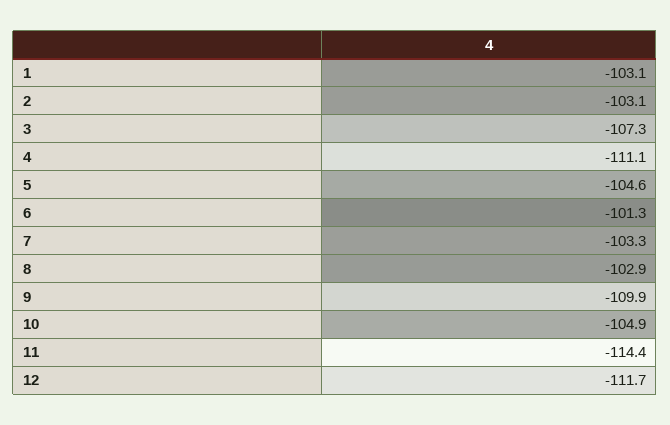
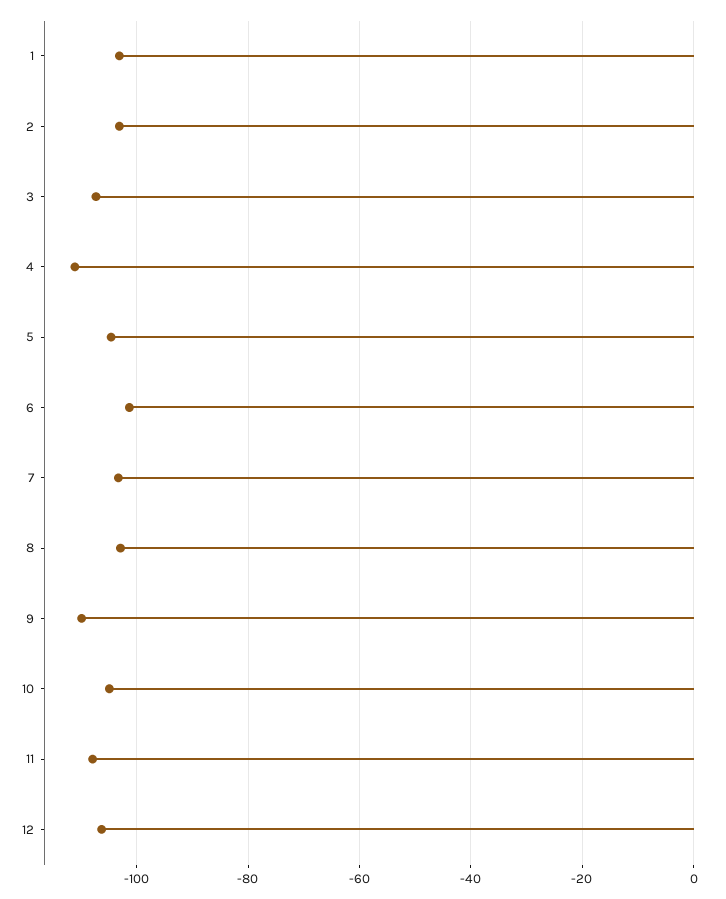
  {
    "1": -103.1,
    "2": -103.1,
    "3": -107.3,
    "4": -111.1,
    "5": -104.6,
    "6": -101.3,
    "7": -103.3,
    "8": -102.9,
    "9": -109.9,
    "10": -104.9,
-   "11": -114.4,
+   "11": -108,
-   "12": -111.7
+   "12": -106
  }

